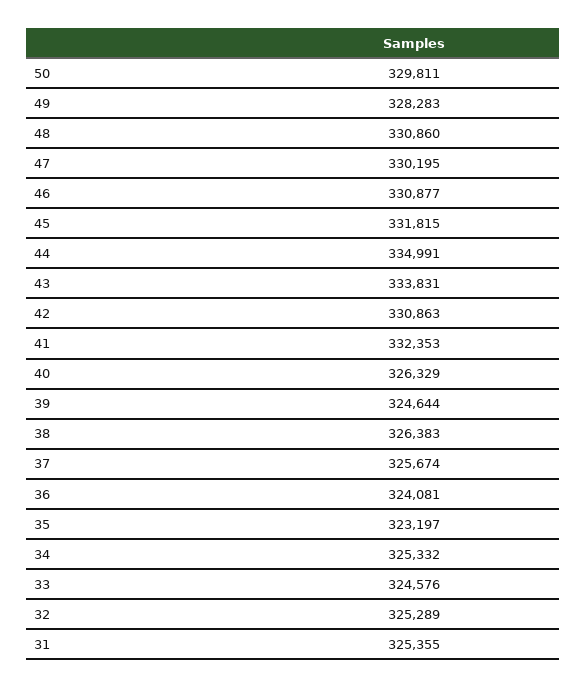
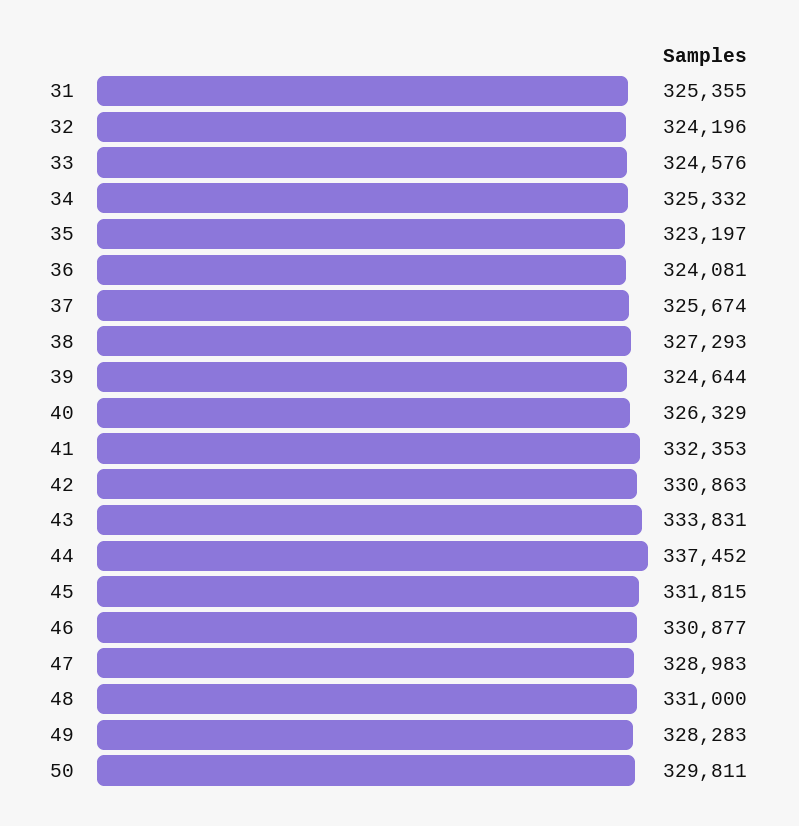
  {
    "50": 329811,
    "49": 328283,
-   "48": 330860,
+   "48": 331000,
-   "47": 330195,
+   "47": 328983,
    "46": 330877,
    "45": 331815,
-   "44": 334991,
+   "44": 337452,
    "43": 333831,
    "42": 330863,
    "41": 332353,
    "40": 326329,
    "39": 324644,
-   "38": 326383,
+   "38": 327293,
    "37": 325674,
    "36": 324081,
    "35": 323197,
    "34": 325332,
    "33": 324576,
-   "32": 325289,
+   "32": 324196,
    "31": 325355
  }

